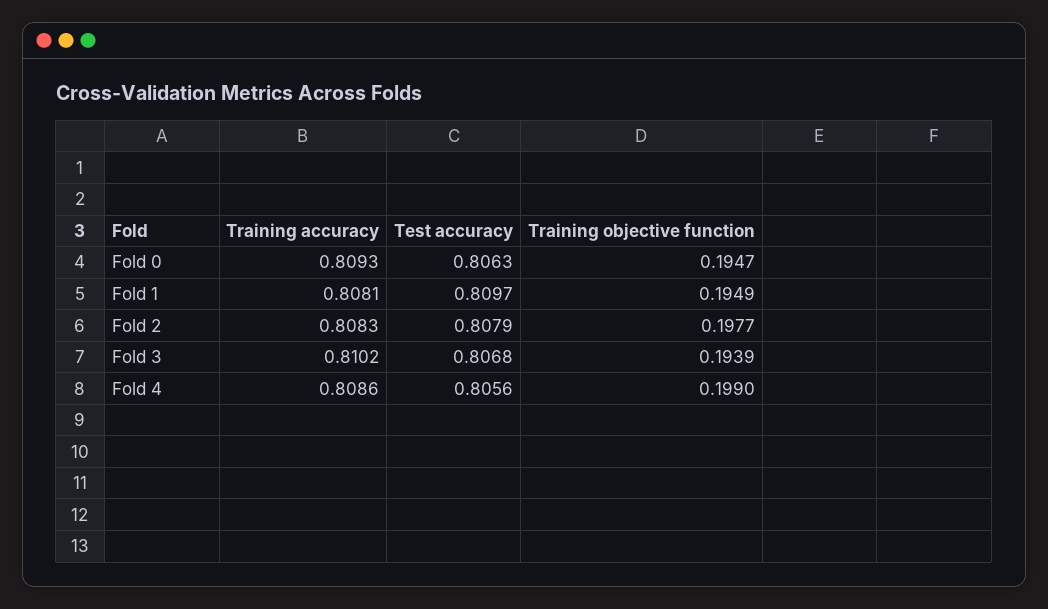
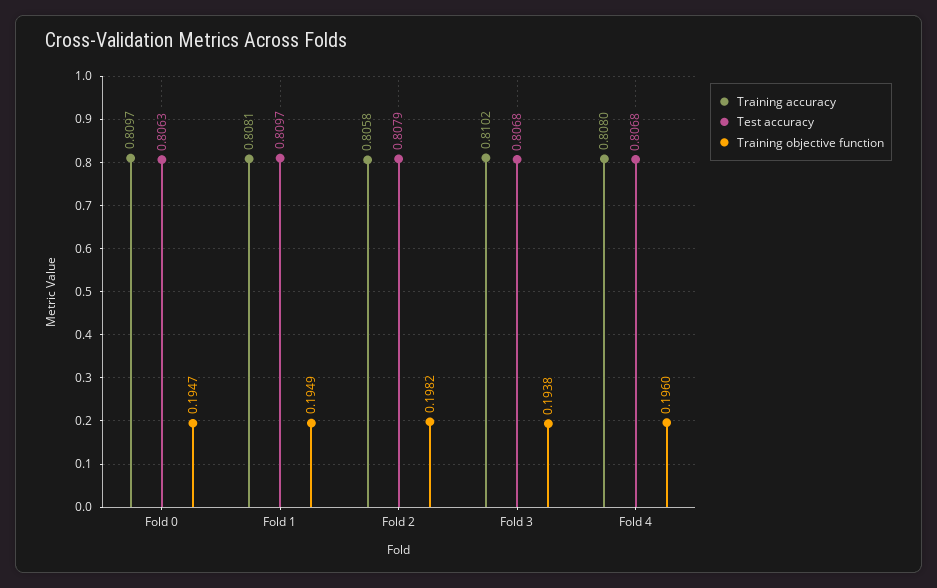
  {
    "Training accuracy": {
-     "Fold 0": 0.8093,
+     "Fold 0": 0.8097,
      "Fold 1": 0.8081,
-     "Fold 2": 0.8083,
+     "Fold 2": 0.8058,
      "Fold 3": 0.8102,
-     "Fold 4": 0.8086
+     "Fold 4": 0.808
    },
    "Test accuracy": {
      "Fold 0": 0.8063,
      "Fold 1": 0.8097,
      "Fold 2": 0.8079,
      "Fold 3": 0.8068,
-     "Fold 4": 0.8056
+     "Fold 4": 0.8068
    },
    "Training objective function": {
      "Fold 0": 0.1947,
      "Fold 1": 0.1949,
-     "Fold 2": 0.1977,
+     "Fold 2": 0.1982,
-     "Fold 3": 0.1939,
+     "Fold 3": 0.1938,
-     "Fold 4": 0.199
+     "Fold 4": 0.196
    }
  }

